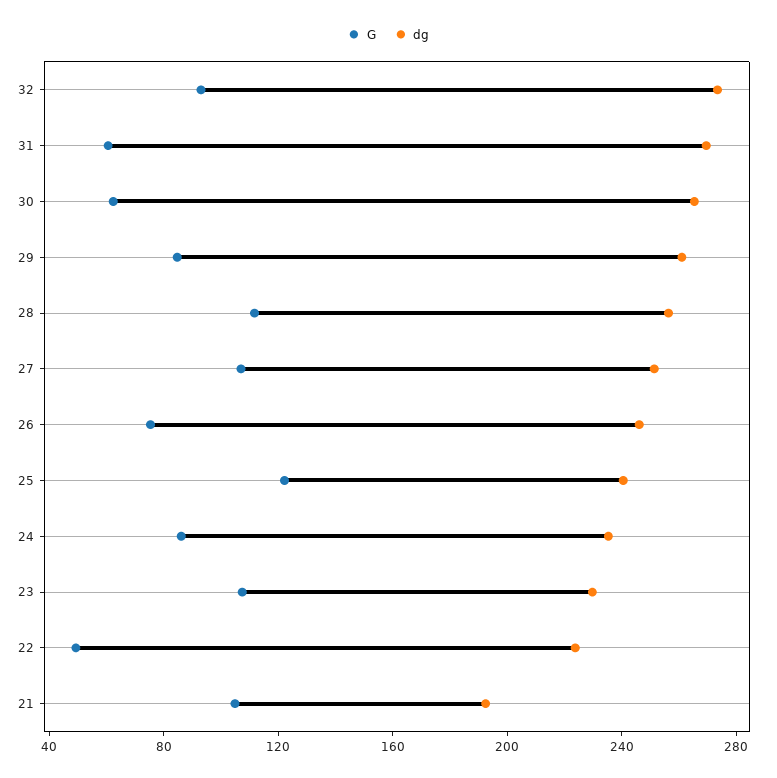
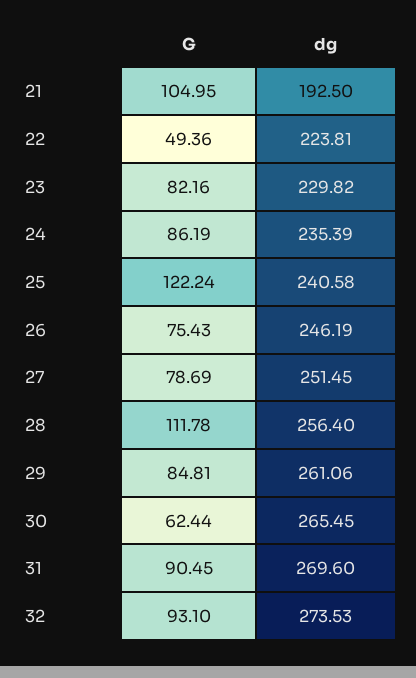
  {
    "G": {
      "32": 93.1,
-     "31": 60,
+     "31": 90.45,
      "30": 62.44,
      "29": 84.81,
      "28": 111.78,
-     "27": 110,
+     "27": 78.69,
      "26": 75.43,
      "25": 122.24,
      "24": 86.19,
-     "23": 110,
+     "23": 82.16,
      "22": 49.36,
      "21": 104.95
    },
    "dg": {
      "32": 273.53,
      "31": 269.6,
      "30": 265.45,
      "29": 261.06,
      "28": 256.4,
      "27": 251.45,
      "26": 246.19,
      "25": 240.58,
      "24": 235.39,
      "23": 229.82,
      "22": 223.81,
      "21": 192.5
    }
  }

